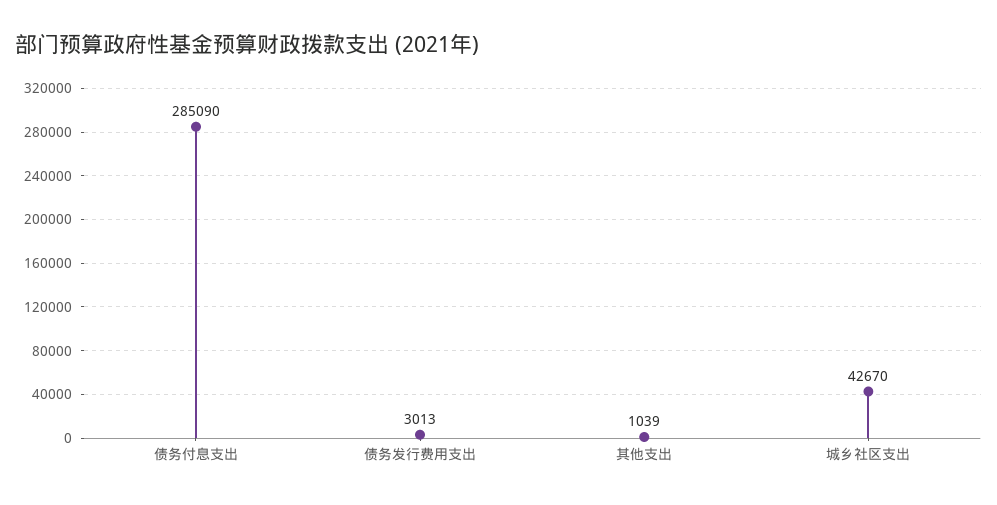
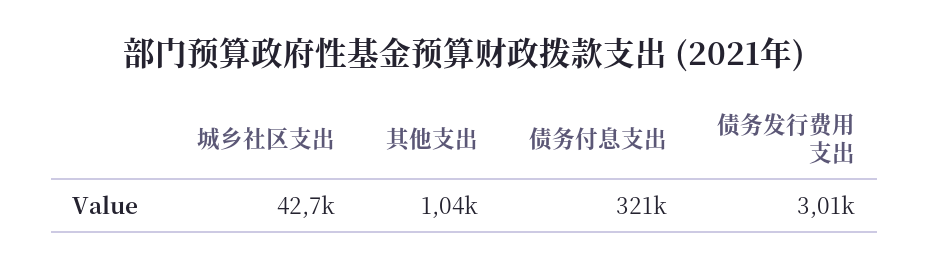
  {
-   "债务付息支出": 285090,
+   "债务付息支出": 321000,
    "债务发行费用支出": 3013,
    "其他支出": 1039,
    "城乡社区支出": 42670
  }

